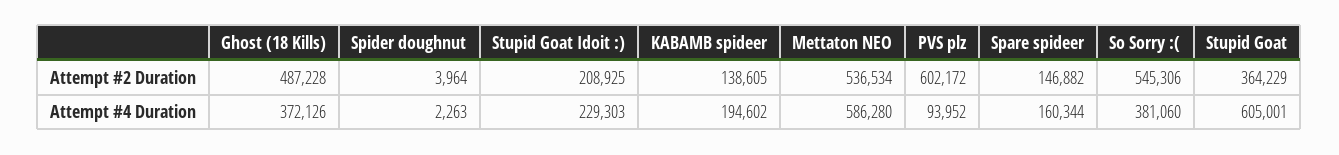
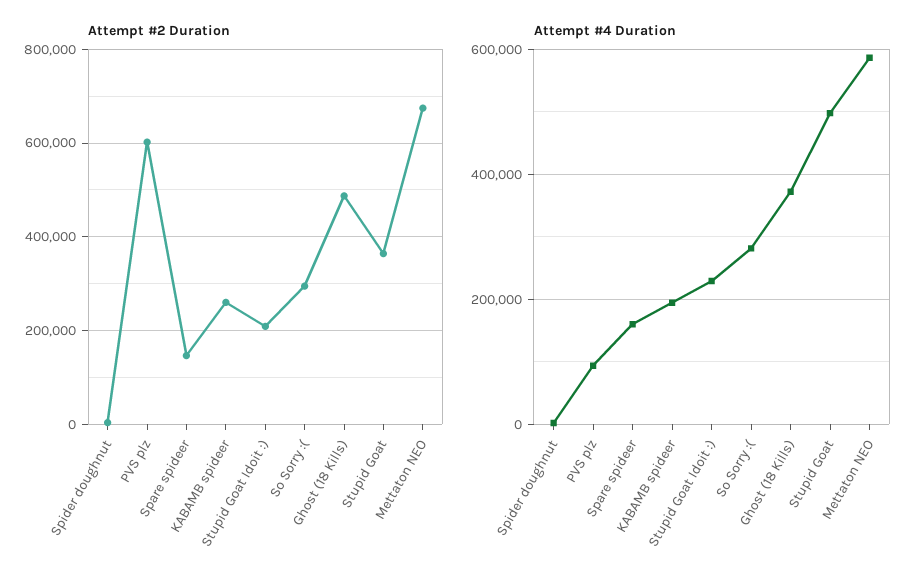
  {
    "Attempt #2 Duration": {
      "Ghost (18 Kills)": 487228,
      "Spider doughnut": 3964,
      "Stupid Goat Idoit :)": 208925,
-     "KABAMB spideer": 138605,
+     "KABAMB spideer": 260000,
-     "Mettaton NEO": 536534,
+     "Mettaton NEO": 680000,
      "PVS plz": 602172,
      "Spare spideer": 146882,
-     "So Sorry :(": 545306,
+     "So Sorry :(": 300000,
      "Stupid Goat": 364229
    },
    "Attempt #4 Duration": {
      "Ghost (18 Kills)": 372126,
      "Spider doughnut": 2263,
      "Stupid Goat Idoit :)": 229303,
      "KABAMB spideer": 194602,
      "Mettaton NEO": 586280,
      "PVS plz": 93952,
      "Spare spideer": 160344,
-     "So Sorry :(": 381060,
+     "So Sorry :(": 280000,
-     "Stupid Goat": 605001
+     "Stupid Goat": 500000
    }
  }

